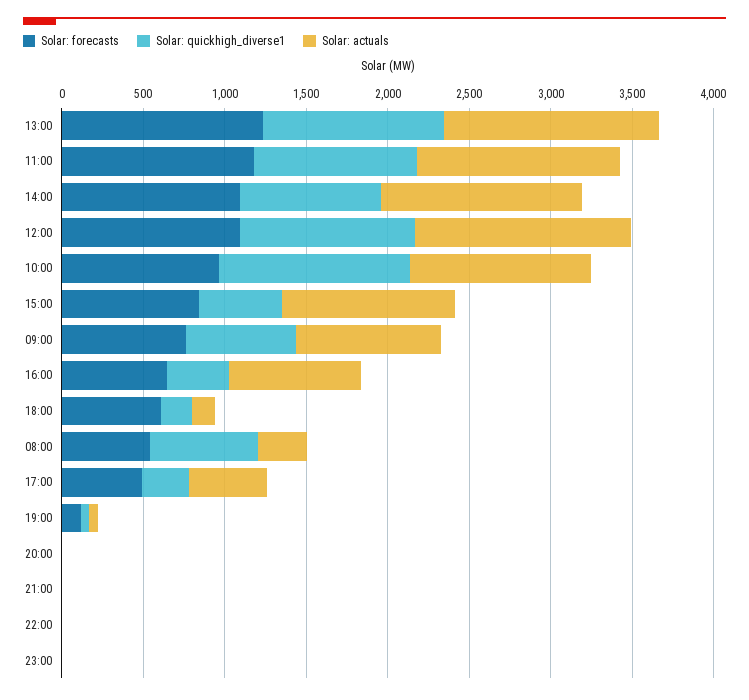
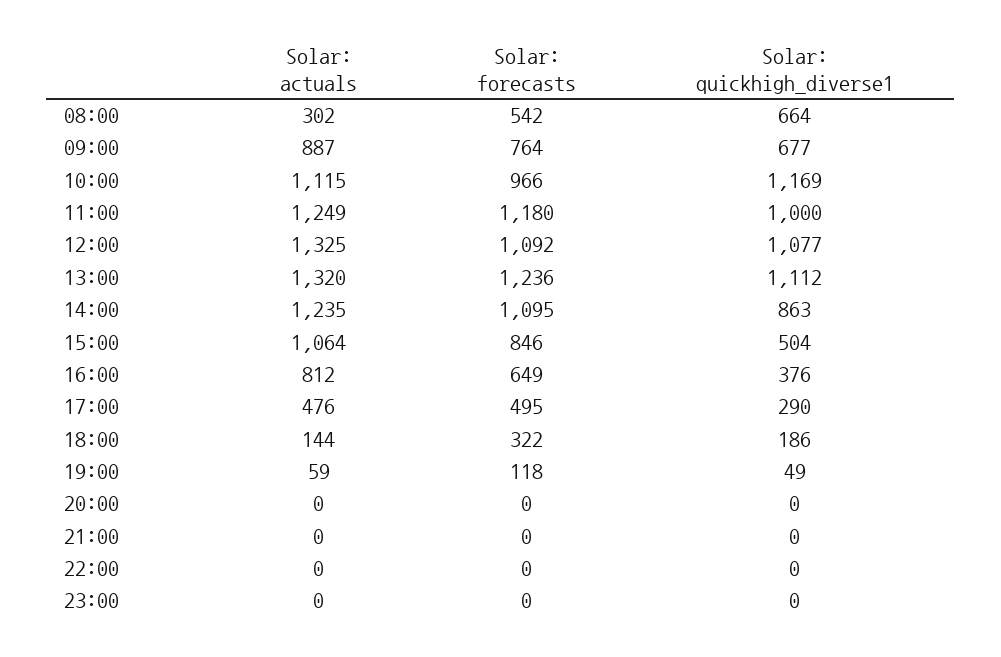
  {
    "Solar: forecasts": {
      "13:00": 1236,
      "11:00": 1180,
      "14:00": 1095,
      "12:00": 1092,
      "10:00": 966,
      "15:00": 846,
      "09:00": 764,
      "16:00": 649,
-     "18:00": 600,
+     "18:00": 322,
      "08:00": 542,
      "17:00": 495,
      "19:00": 118,
      "20:00": 0,
      "21:00": 0,
      "22:00": 0,
      "23:00": 0
    },
    "Solar: quickhigh_diverse1": {
      "13:00": 1112,
      "11:00": 1000,
      "14:00": 863,
      "12:00": 1077,
      "10:00": 1169,
      "15:00": 504,
      "09:00": 677,
      "16:00": 376,
      "18:00": 186,
      "08:00": 664,
      "17:00": 290,
      "19:00": 49,
      "20:00": 0,
      "21:00": 0,
      "22:00": 0,
      "23:00": 0
    },
    "Solar: actuals": {
      "13:00": 1320,
      "11:00": 1249,
      "14:00": 1235,
      "12:00": 1325,
      "10:00": 1115,
      "15:00": 1064,
      "09:00": 887,
      "16:00": 812,
      "18:00": 144,
      "08:00": 302,
      "17:00": 476,
      "19:00": 59,
      "20:00": 0,
      "21:00": 0,
      "22:00": 0,
      "23:00": 0
    }
  }

